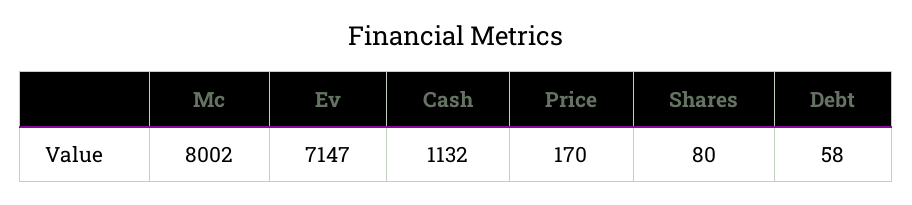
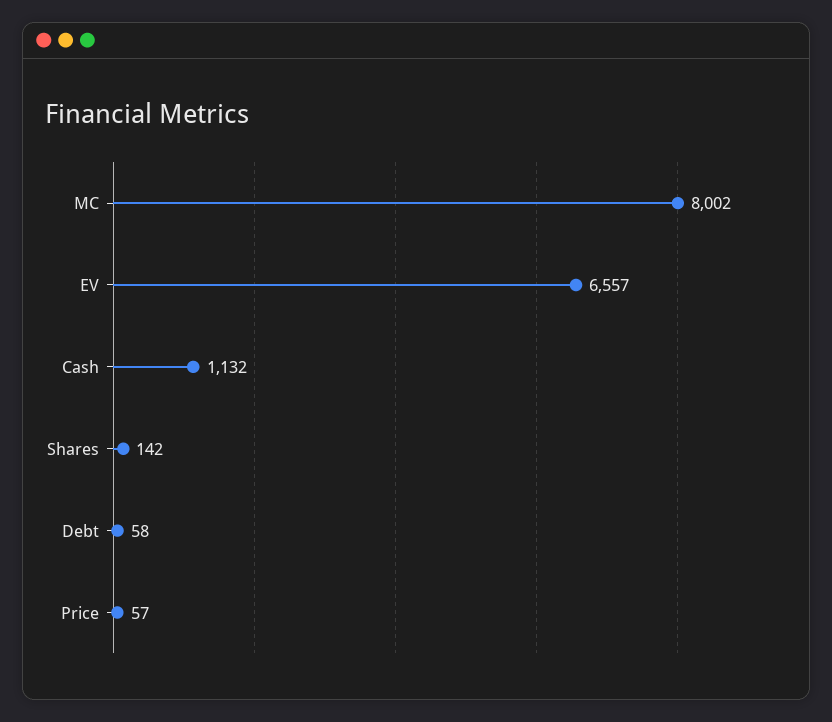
  {
    "Mc": 8002,
-   "Ev": 7147,
+   "Ev": 6557,
    "Cash": 1132,
-   "Price": 170,
+   "Price": 57,
-   "Shares": 80,
+   "Shares": 142,
    "Debt": 58
  }

